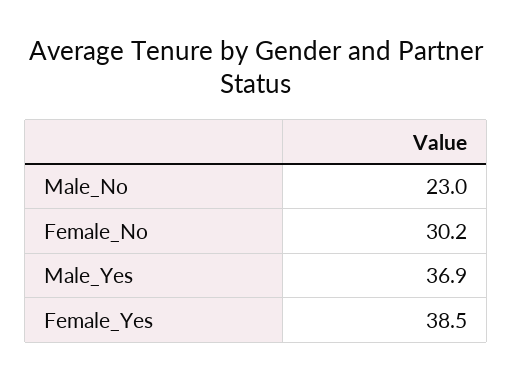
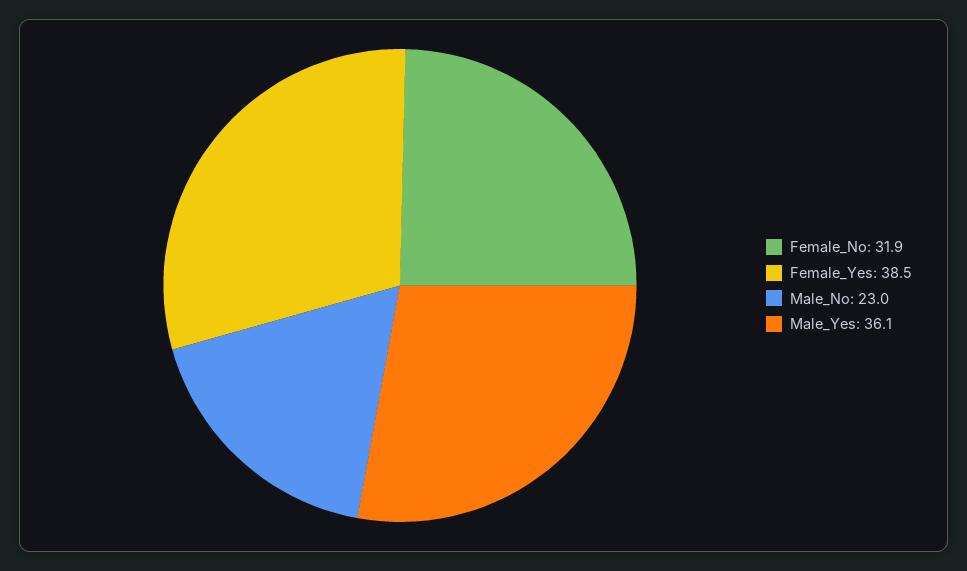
  {
    "Male_No": 23,
-   "Female_No": 30.2,
+   "Female_No": 31.9,
-   "Male_Yes": 36.9,
+   "Male_Yes": 36.1,
    "Female_Yes": 38.5
  }

